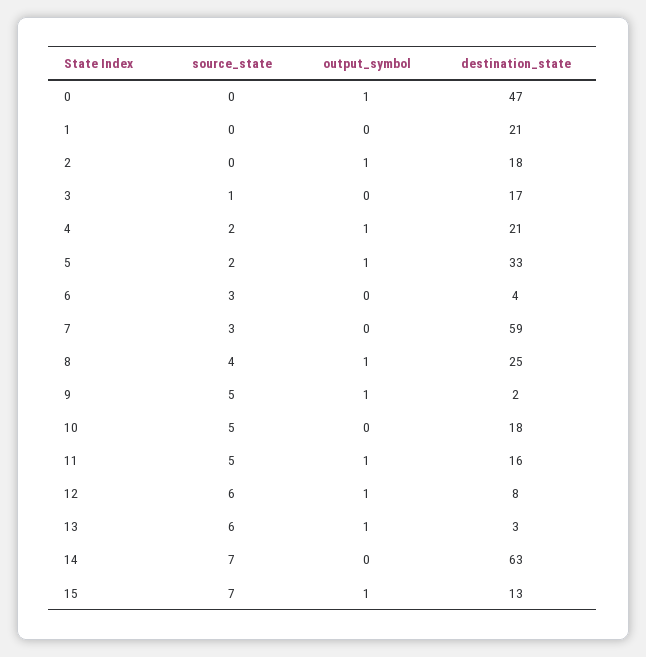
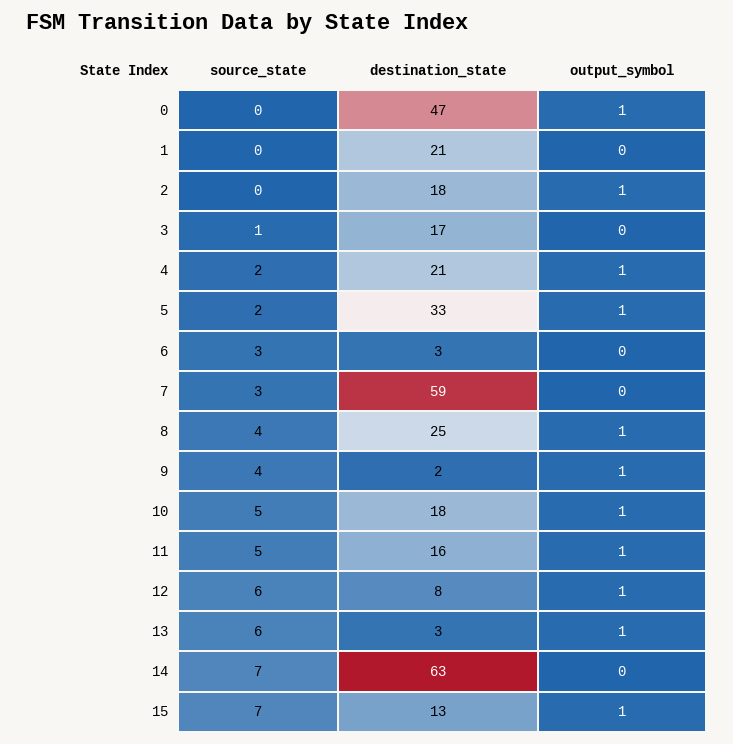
  {
    "source_state": {
      "0": 0,
      "1": 0,
      "2": 0,
      "3": 1,
      "4": 2,
      "5": 2,
      "6": 3,
      "7": 3,
      "8": 4,
-     "9": 5,
+     "9": 4,
      "10": 5,
      "11": 5,
      "12": 6,
      "13": 6,
      "14": 7,
      "15": 7
    },
    "output_symbol": {
      "0": 1,
      "1": 0,
      "2": 1,
      "3": 0,
      "4": 1,
      "5": 1,
      "6": 0,
      "7": 0,
      "8": 1,
      "9": 1,
-     "10": 0,
+     "10": 1,
      "11": 1,
      "12": 1,
      "13": 1,
      "14": 0,
      "15": 1
    },
    "destination_state": {
      "0": 47,
      "1": 21,
      "2": 18,
      "3": 17,
      "4": 21,
      "5": 33,
-     "6": 4,
+     "6": 3,
      "7": 59,
      "8": 25,
      "9": 2,
      "10": 18,
      "11": 16,
      "12": 8,
      "13": 3,
      "14": 63,
      "15": 13
    }
  }

